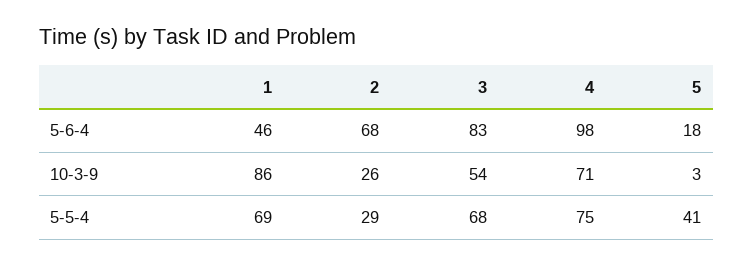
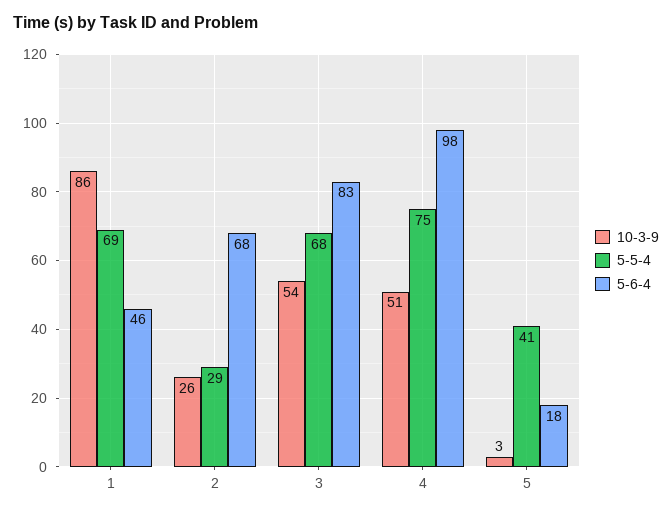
  {
    "5-6-4": {
      "1": 46,
      "2": 68,
      "3": 83,
      "4": 98,
      "5": 18
    },
    "10-3-9": {
      "1": 86,
      "2": 26,
      "3": 54,
-     "4": 71,
+     "4": 51,
      "5": 3
    },
    "5-5-4": {
      "1": 69,
      "2": 29,
      "3": 68,
      "4": 75,
      "5": 41
    }
  }

